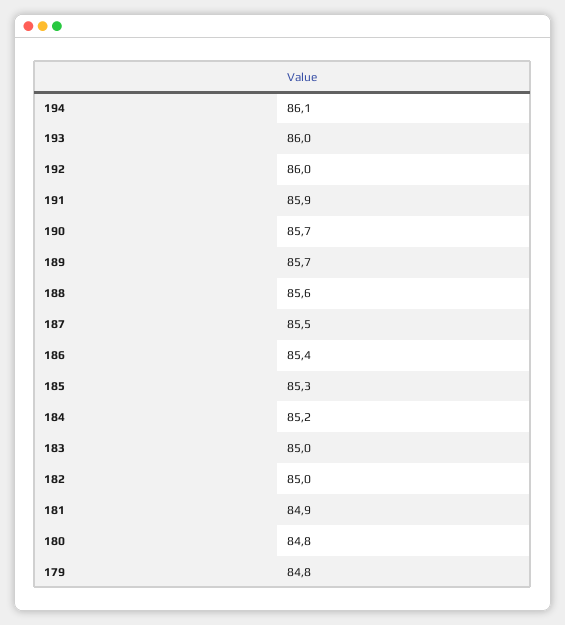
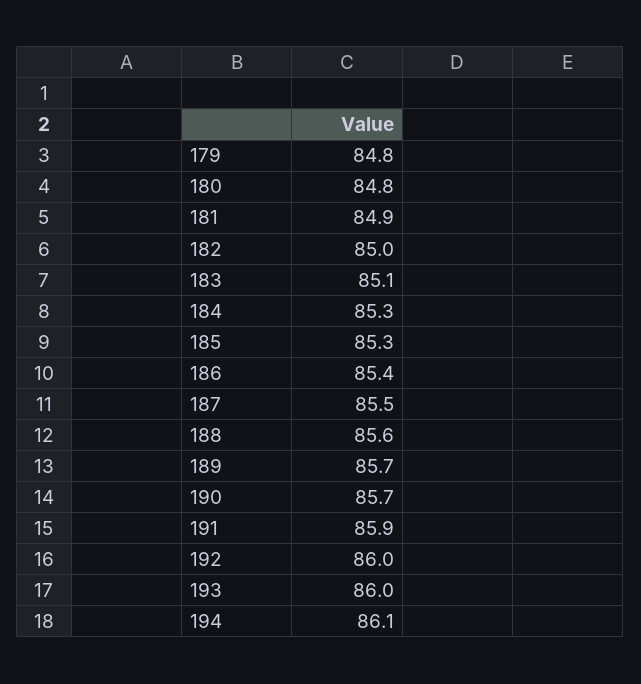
  {
    "194": 86.1,
    "193": 86,
    "192": 86,
    "191": 85.9,
    "190": 85.7,
    "189": 85.7,
    "188": 85.6,
    "187": 85.5,
    "186": 85.4,
    "185": 85.3,
-   "184": 85.2,
+   "184": 85.3,
-   "183": 85,
+   "183": 85.1,
    "182": 85,
    "181": 84.9,
    "180": 84.8,
    "179": 84.8
  }

